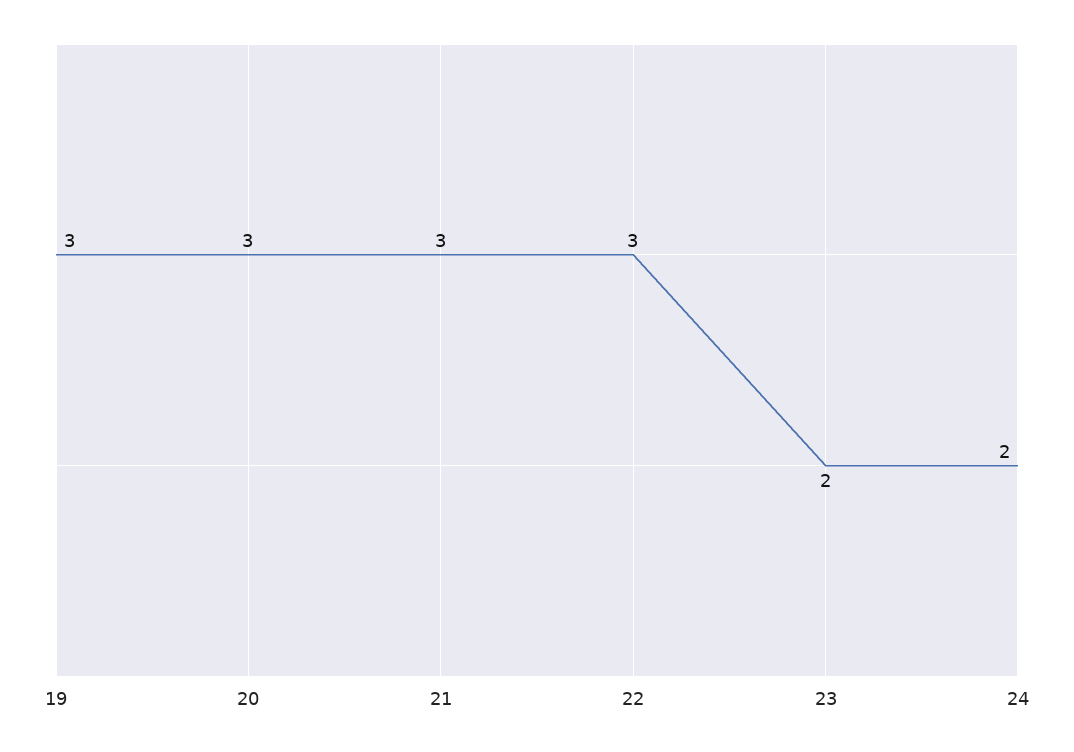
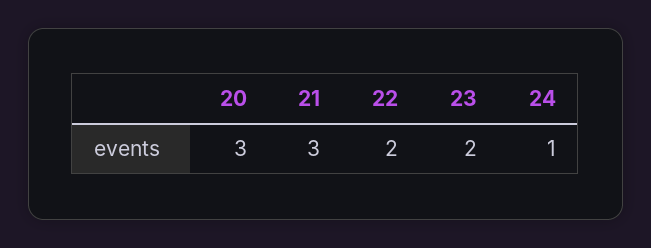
  {
-   "19": 3,
    "20": 3,
    "21": 3,
-   "22": 3,
+   "22": 2,
    "23": 2,
-   "24": 2
+   "24": 1
  }

